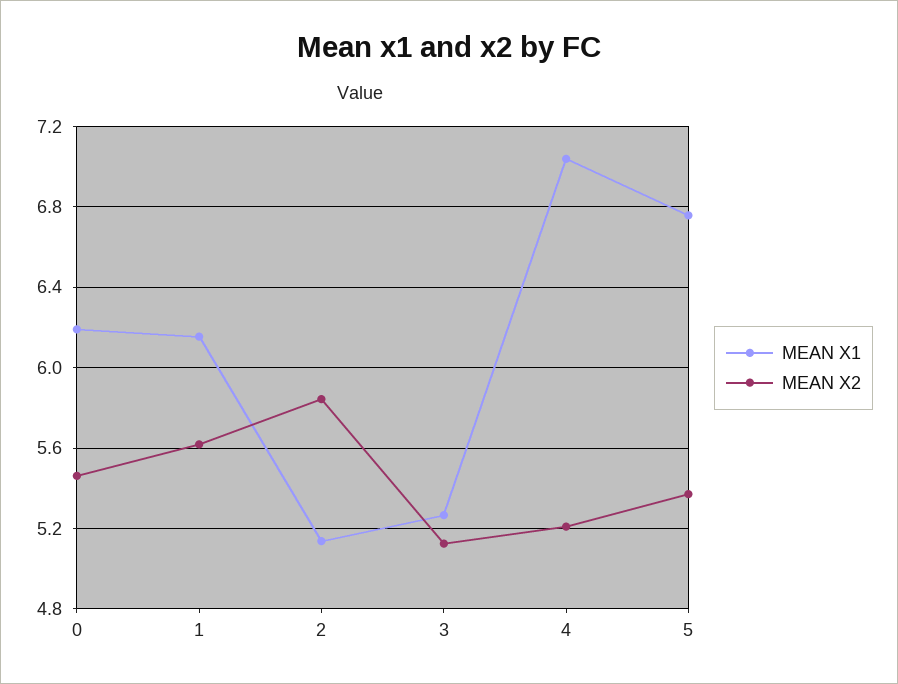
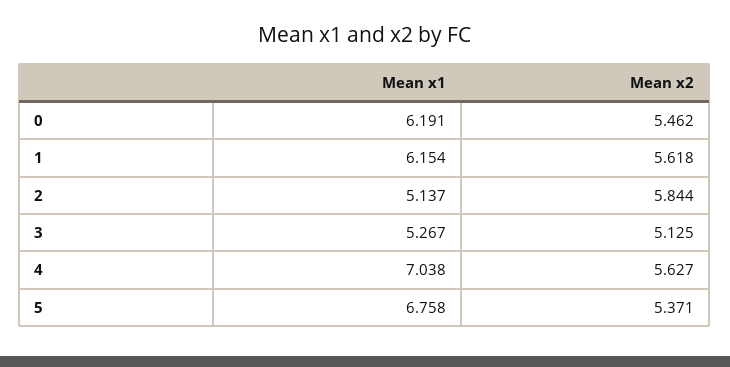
  {
    "MEAN X1": {
      "0": 6.191,
      "1": 6.154,
      "2": 5.137,
      "3": 5.267,
      "4": 7.038,
      "5": 6.758
    },
    "MEAN X2": {
      "0": 5.462,
      "1": 5.618,
      "2": 5.844,
      "3": 5.125,
-     "4": 5.2,
+     "4": 5.627,
      "5": 5.371
    }
  }

